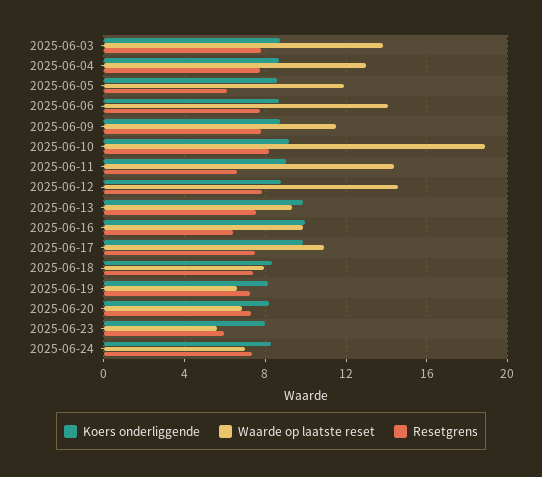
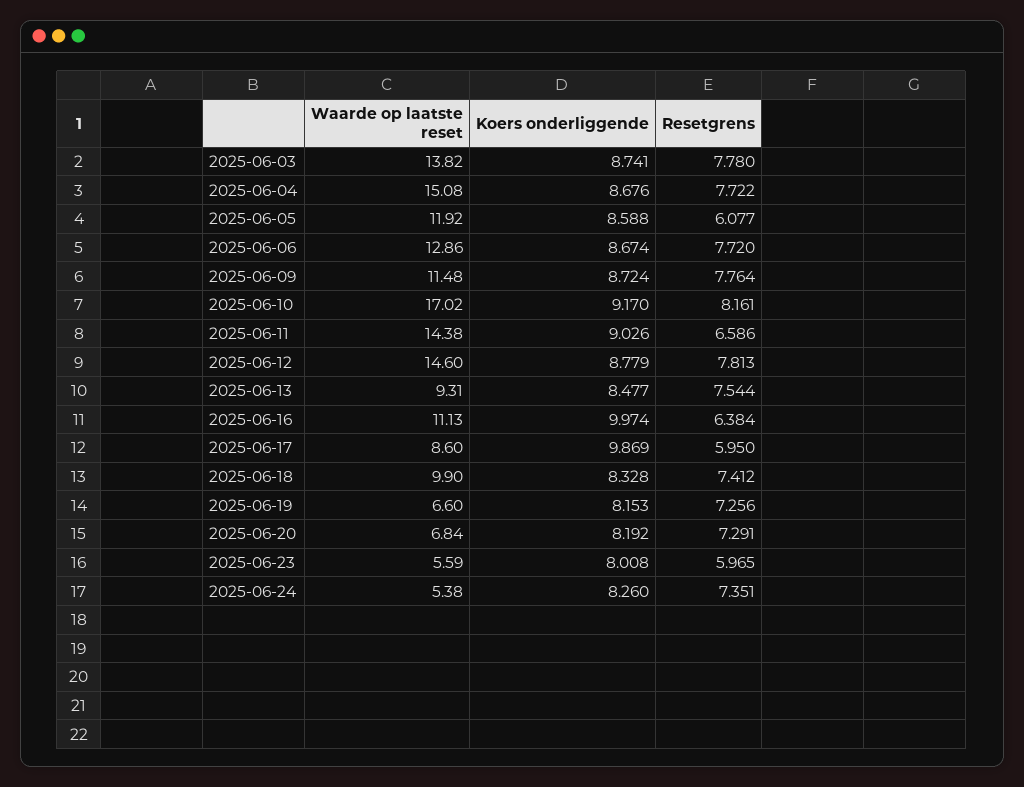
  {
    "Koers onderliggende": {
      "2025-06-03": 8.741,
      "2025-06-04": 8.676,
      "2025-06-05": 8.588,
      "2025-06-06": 8.674,
      "2025-06-09": 8.724,
      "2025-06-10": 9.17,
      "2025-06-11": 9.026,
      "2025-06-12": 8.779,
-     "2025-06-13": 10,
+     "2025-06-13": 8.477,
      "2025-06-16": 9.974,
      "2025-06-17": 9.869,
      "2025-06-18": 8.328,
      "2025-06-19": 8.153,
      "2025-06-20": 8.192,
      "2025-06-23": 8.008,
      "2025-06-24": 8.26
    },
    "Waarde op laatste reset": {
      "2025-06-03": 13.82,
-     "2025-06-04": 13,
+     "2025-06-04": 15.08,
      "2025-06-05": 11.92,
-     "2025-06-06": 14,
+     "2025-06-06": 12.86,
      "2025-06-09": 11.48,
-     "2025-06-10": 19,
+     "2025-06-10": 17.02,
      "2025-06-11": 14.38,
      "2025-06-12": 14.6,
      "2025-06-13": 9.31,
-     "2025-06-16": 10,
+     "2025-06-16": 11.13,
-     "2025-06-17": 11,
+     "2025-06-17": 8.6,
-     "2025-06-18": 8,
+     "2025-06-18": 9.9,
      "2025-06-19": 6.6,
      "2025-06-20": 6.84,
      "2025-06-23": 5.59,
-     "2025-06-24": 7
+     "2025-06-24": 5.38
    },
    "Resetgrens": {
      "2025-06-03": 7.78,
      "2025-06-04": 7.722,
      "2025-06-05": 6.077,
      "2025-06-06": 7.72,
      "2025-06-09": 7.764,
      "2025-06-10": 8.161,
      "2025-06-11": 6.586,
      "2025-06-12": 7.813,
      "2025-06-13": 7.544,
      "2025-06-16": 6.384,
-     "2025-06-17": 7.5,
+     "2025-06-17": 5.95,
      "2025-06-18": 7.412,
      "2025-06-19": 7.256,
      "2025-06-20": 7.291,
      "2025-06-23": 5.965,
      "2025-06-24": 7.351
    }
  }

